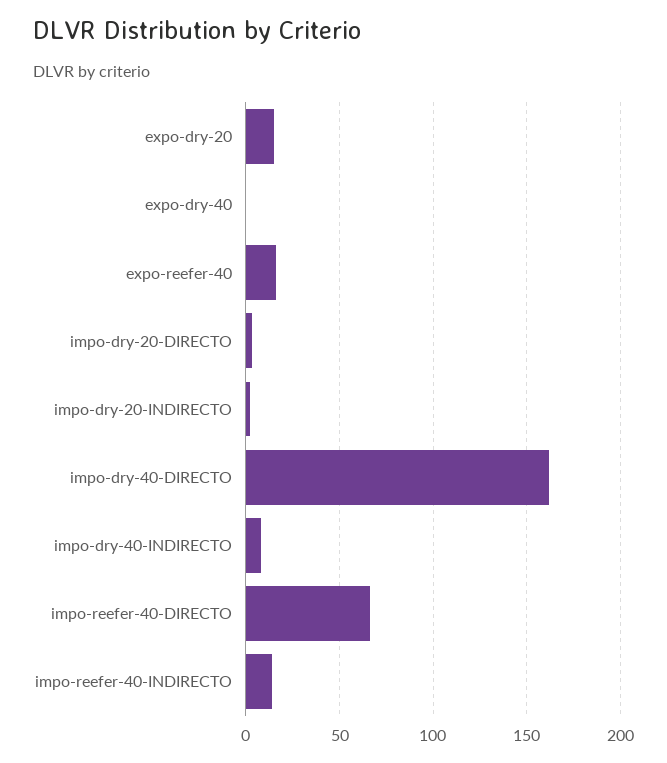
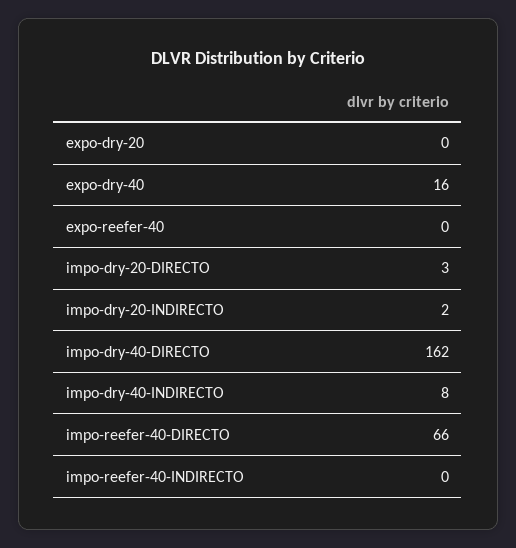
  {
-   "expo-dry-20": 15,
+   "expo-dry-20": 0,
-   "expo-dry-40": 0,
+   "expo-dry-40": 16,
-   "expo-reefer-40": 15,
+   "expo-reefer-40": 0,
    "impo-dry-20-DIRECTO": 3,
    "impo-dry-20-INDIRECTO": 2,
    "impo-dry-40-DIRECTO": 162,
    "impo-dry-40-INDIRECTO": 8,
    "impo-reefer-40-DIRECTO": 66,
-   "impo-reefer-40-INDIRECTO": 15
+   "impo-reefer-40-INDIRECTO": 0
  }

